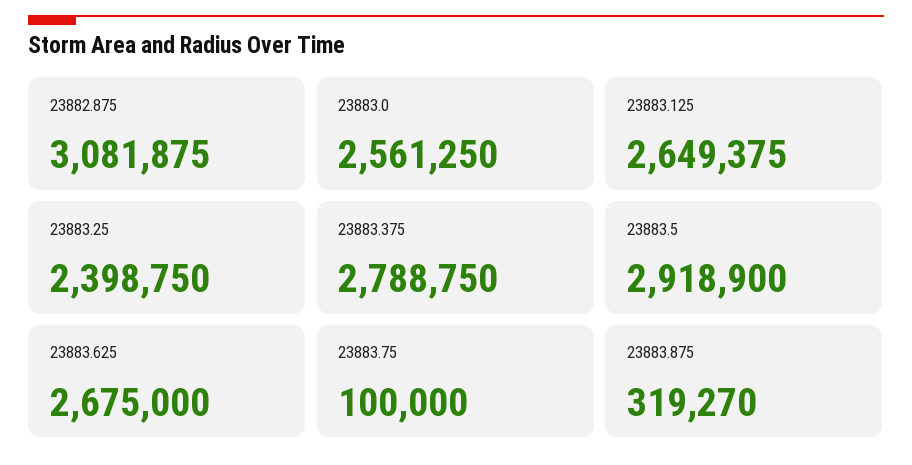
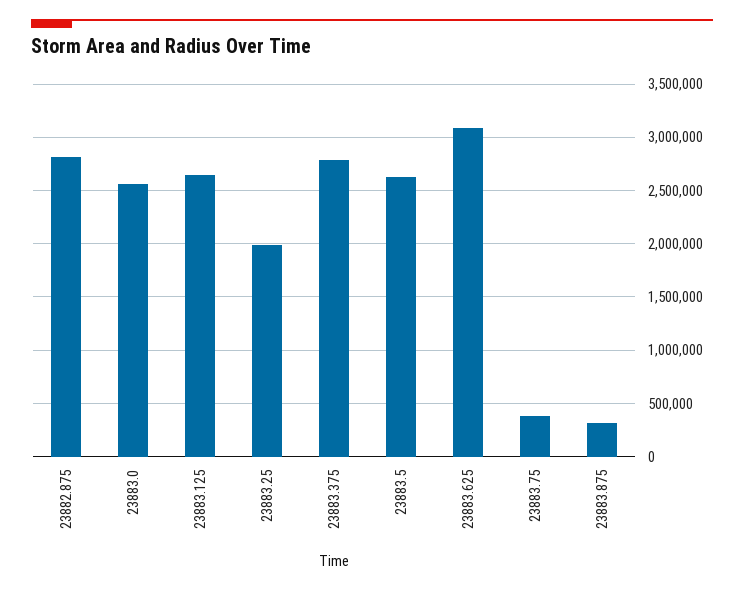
  {
-   "23882.875": 3081875,
+   "23882.875": 2800000,
    "23883.0": 2561250,
    "23883.125": 2649375,
-   "23883.25": 2398750,
+   "23883.25": 2000000,
    "23883.375": 2788750,
-   "23883.5": 2918900,
+   "23883.5": 2600000,
-   "23883.625": 2675000,
+   "23883.625": 3100000,
-   "23883.75": 100000,
+   "23883.75": 400000,
    "23883.875": 319270
  }

